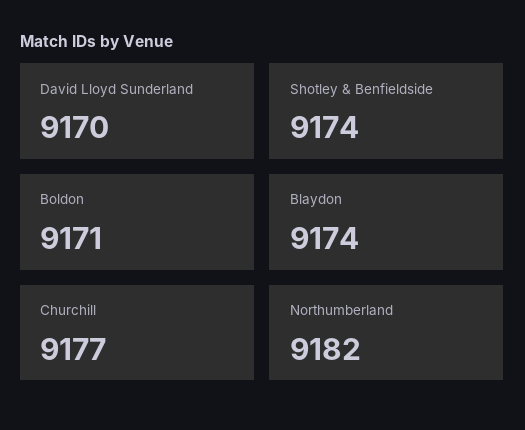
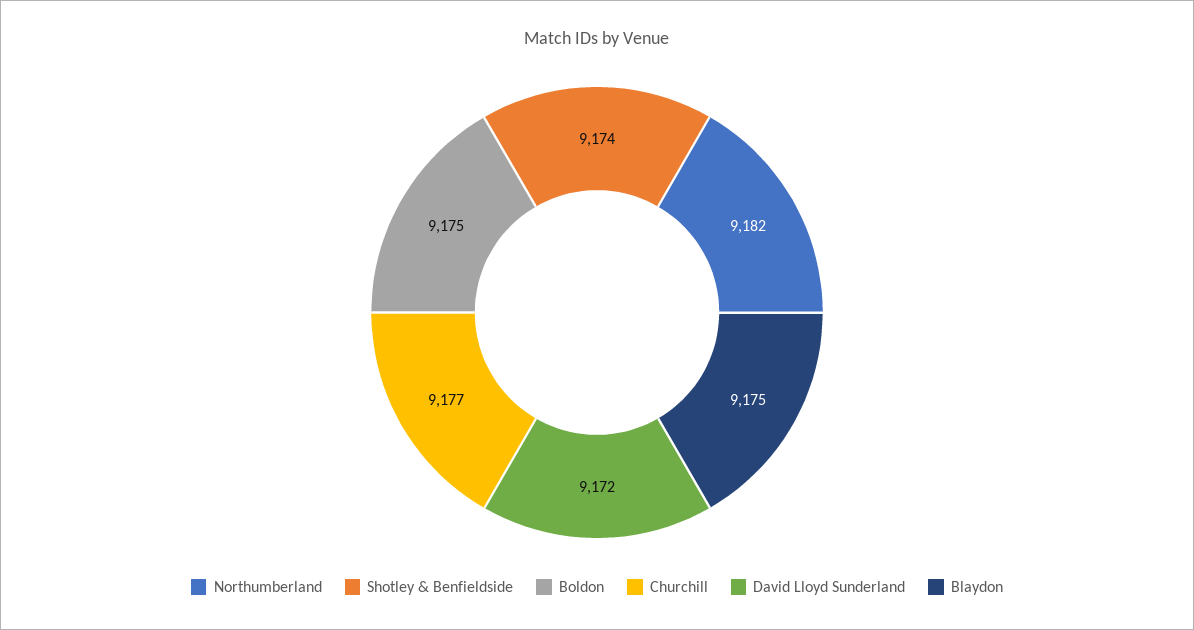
  {
-   "David Lloyd Sunderland": 9170,
+   "David Lloyd Sunderland": 9172,
    "Shotley & Benfieldside": 9174,
-   "Boldon": 9171,
+   "Boldon": 9175,
-   "Blaydon": 9174,
+   "Blaydon": 9175,
    "Churchill": 9177,
    "Northumberland": 9182
  }

